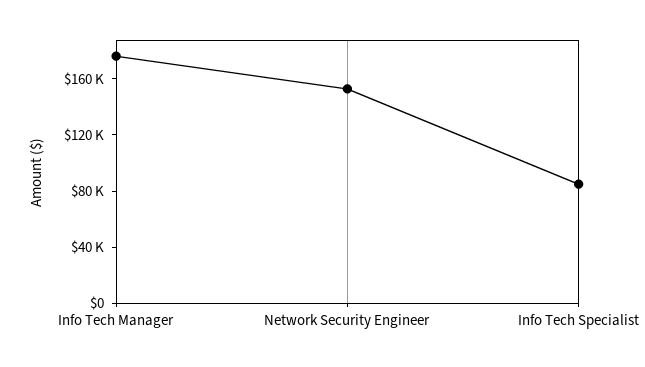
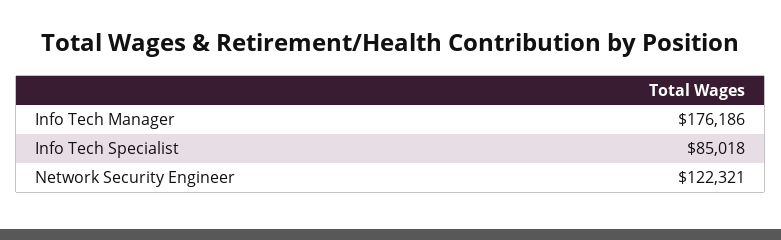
  {
    "Info Tech Manager": 176186,
-   "Network Security Engineer": 150000,
+   "Network Security Engineer": 122321,
    "Info Tech Specialist": 85018
  }

